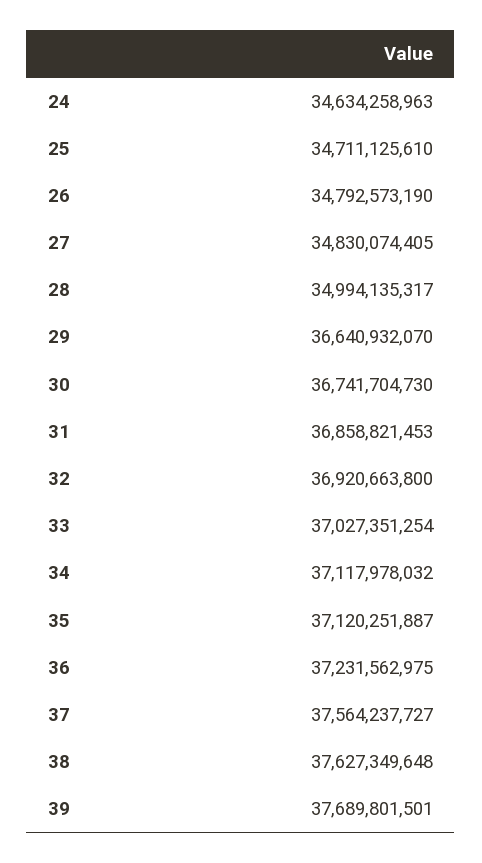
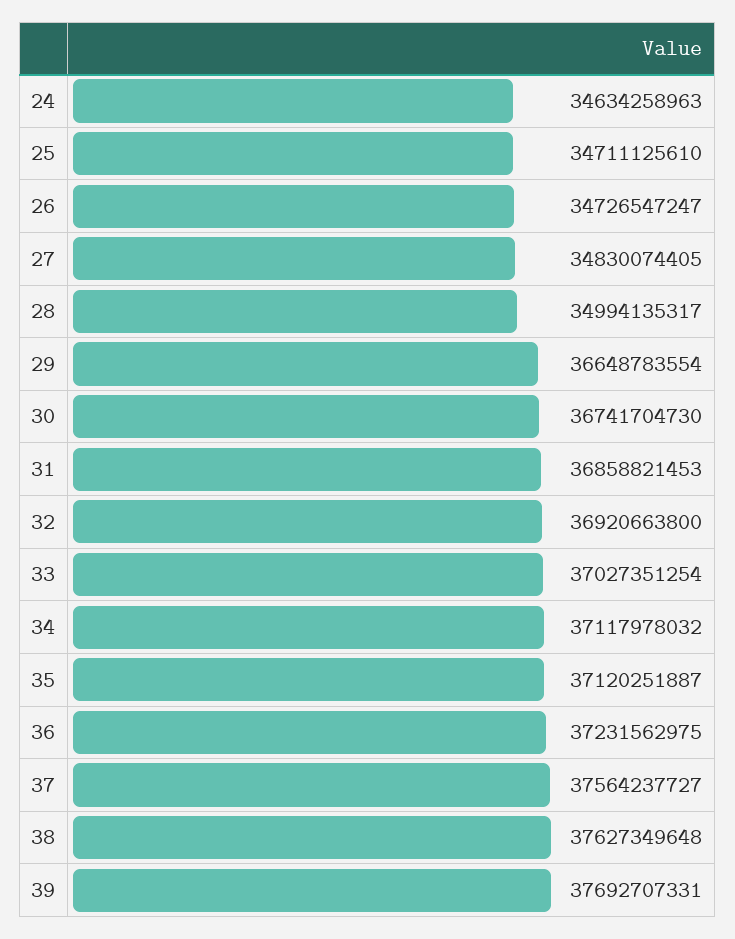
  {
    "24": 34634258963,
    "25": 34711125610,
-   "26": 34792573190,
+   "26": 34726547247,
    "27": 34830074405,
    "28": 34994135317,
-   "29": 36640932070,
+   "29": 36648783554,
    "30": 36741704730,
    "31": 36858821453,
    "32": 36920663800,
    "33": 37027351254,
    "34": 37117978032,
    "35": 37120251887,
    "36": 37231562975,
    "37": 37564237727,
    "38": 37627349648,
-   "39": 37689801501
+   "39": 37692707331
  }

